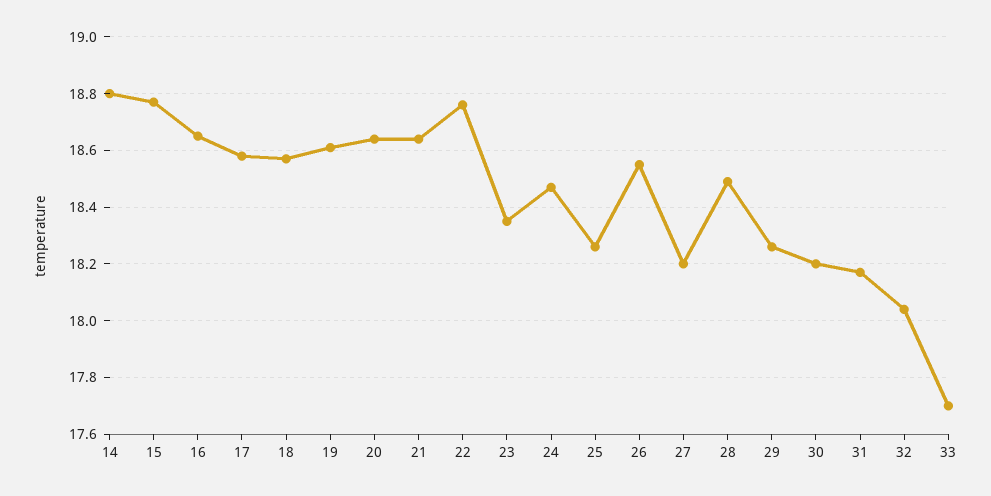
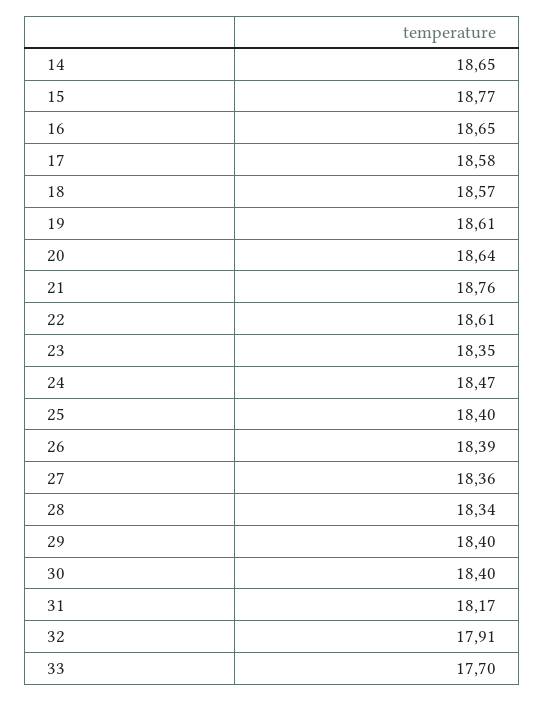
  {
-   "14": 18.8,
+   "14": 18.65,
    "15": 18.77,
    "16": 18.65,
    "17": 18.58,
    "18": 18.57,
    "19": 18.61,
    "20": 18.64,
-   "21": 18.65,
+   "21": 18.76,
-   "22": 18.75,
+   "22": 18.61,
    "23": 18.35,
    "24": 18.47,
-   "25": 18.25,
+   "25": 18.4,
-   "26": 18.55,
+   "26": 18.39,
-   "27": 18.2,
+   "27": 18.36,
-   "28": 18.5,
+   "28": 18.34,
-   "29": 18.25,
+   "29": 18.4,
-   "30": 18.2,
+   "30": 18.4,
    "31": 18.17,
-   "32": 18.05,
+   "32": 17.91,
    "33": 17.7
  }

